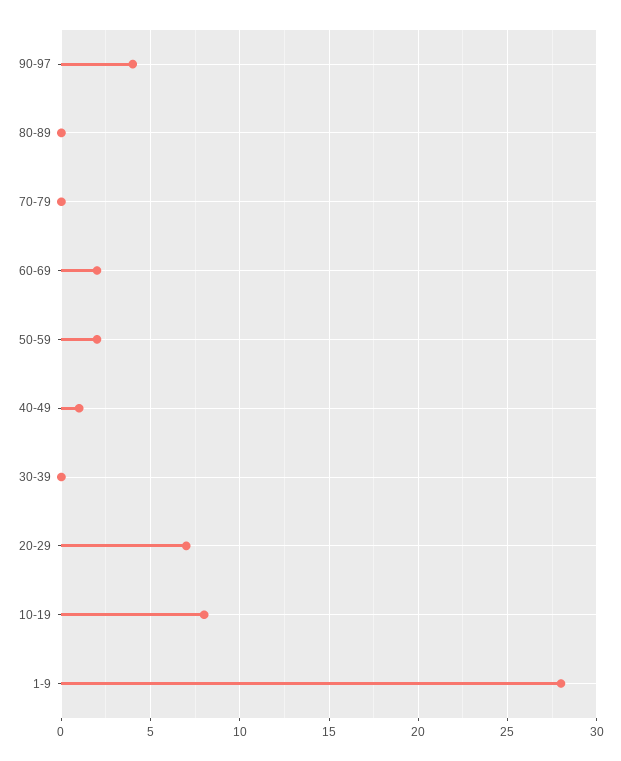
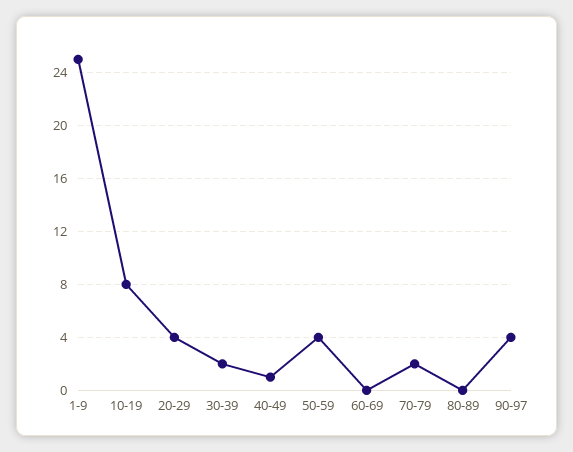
  {
    "90-97": 4,
    "80-89": 0,
-   "70-79": 0,
+   "70-79": 2,
-   "60-69": 2,
+   "60-69": 0,
-   "50-59": 2,
+   "50-59": 4,
    "40-49": 1,
-   "30-39": 0,
+   "30-39": 2,
-   "20-29": 7,
+   "20-29": 4,
    "10-19": 8,
-   "1-9": 28
+   "1-9": 25
  }

